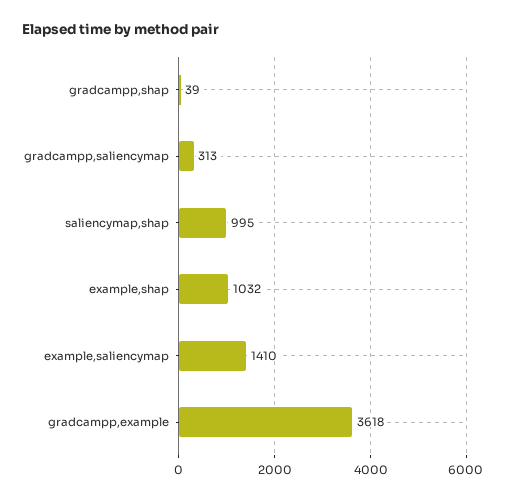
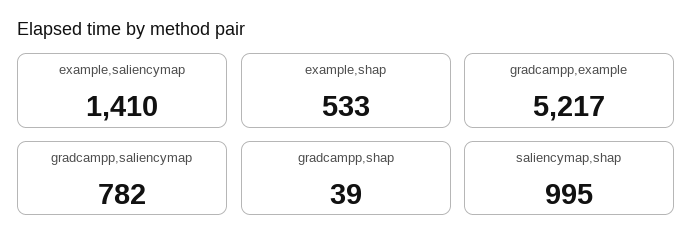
  {
    "gradcampp,shap": 39,
-   "gradcampp,saliencymap": 313,
+   "gradcampp,saliencymap": 782,
    "saliencymap,shap": 995,
-   "example,shap": 1032,
+   "example,shap": 533,
    "example,saliencymap": 1410,
-   "gradcampp,example": 3618
+   "gradcampp,example": 5217
  }

